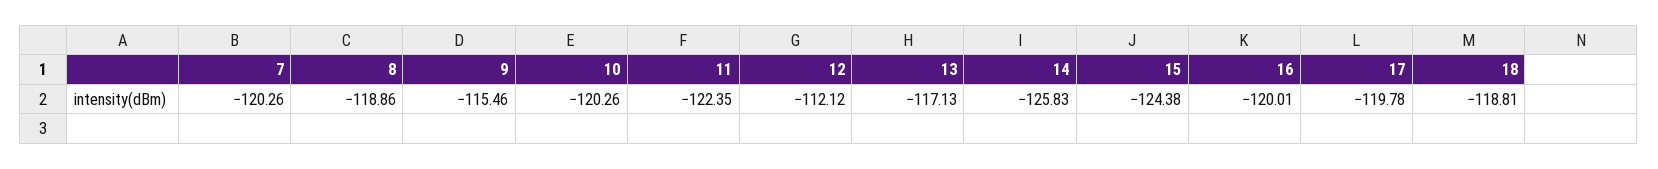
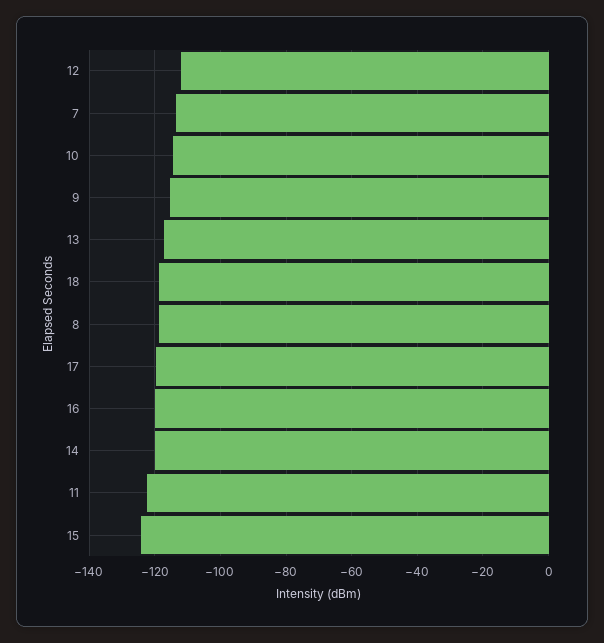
  {
-   "7": -120.26,
+   "7": -114,
    "8": -118.86,
    "9": -115.46,
-   "10": -120.26,
+   "10": -114,
    "11": -122.35,
    "12": -112.12,
    "13": -117.13,
-   "14": -125.83,
+   "14": -120,
    "15": -124.38,
    "16": -120.01,
    "17": -119.78,
    "18": -118.81
  }

